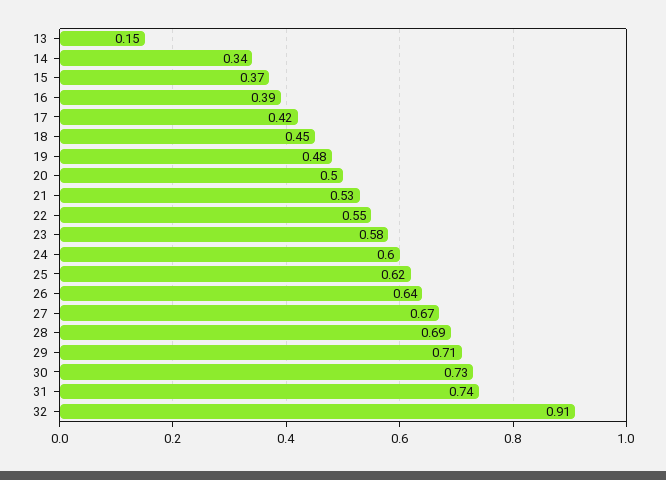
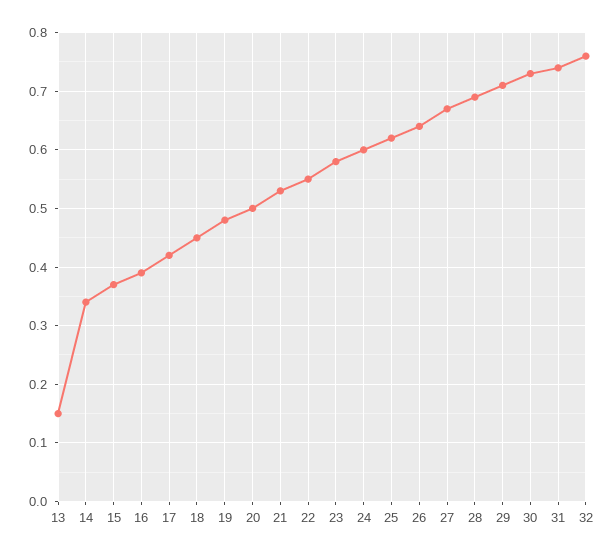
  {
    "13": 0.15,
    "14": 0.34,
    "15": 0.37,
    "16": 0.39,
    "17": 0.42,
    "18": 0.45,
    "19": 0.48,
    "20": 0.5,
    "21": 0.53,
    "22": 0.55,
    "23": 0.58,
    "24": 0.6,
    "25": 0.62,
    "26": 0.64,
    "27": 0.67,
    "28": 0.69,
    "29": 0.71,
    "30": 0.73,
    "31": 0.74,
-   "32": 0.91
+   "32": 0.75
  }

